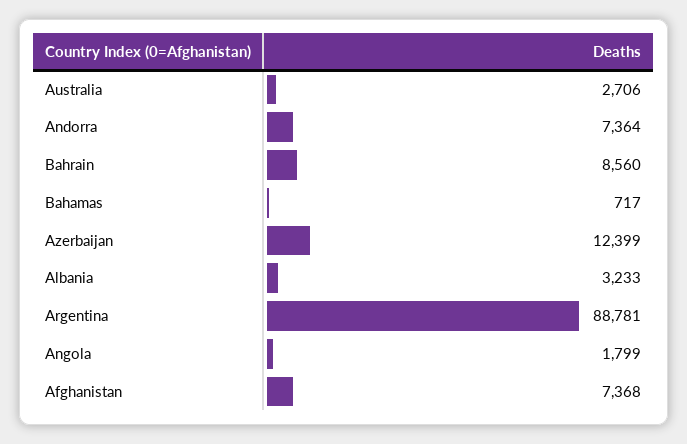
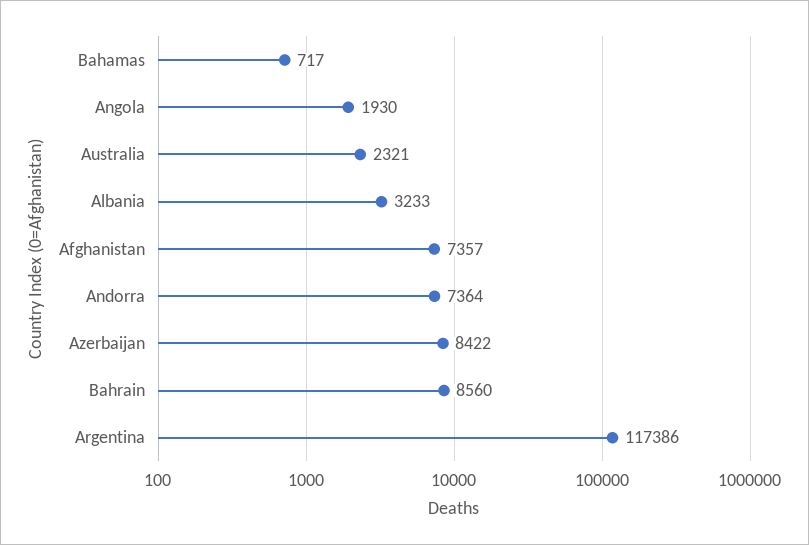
  {
-   "Australia": 2706,
+   "Australia": 2321,
    "Andorra": 7364,
    "Bahrain": 8560,
    "Bahamas": 717,
-   "Azerbaijan": 12399,
+   "Azerbaijan": 8422,
    "Albania": 3233,
-   "Argentina": 88781,
+   "Argentina": 117386,
-   "Angola": 1799,
+   "Angola": 1930,
-   "Afghanistan": 7368
+   "Afghanistan": 7357
  }

